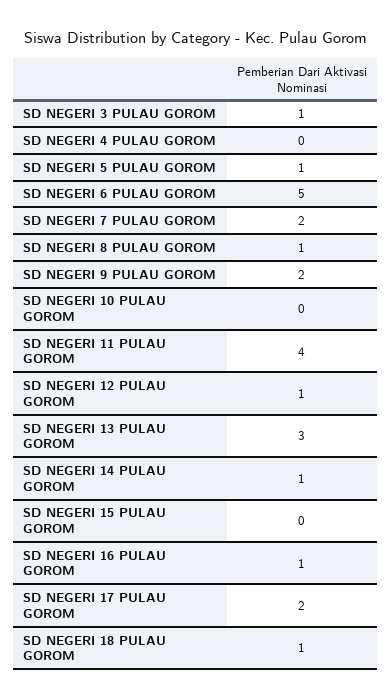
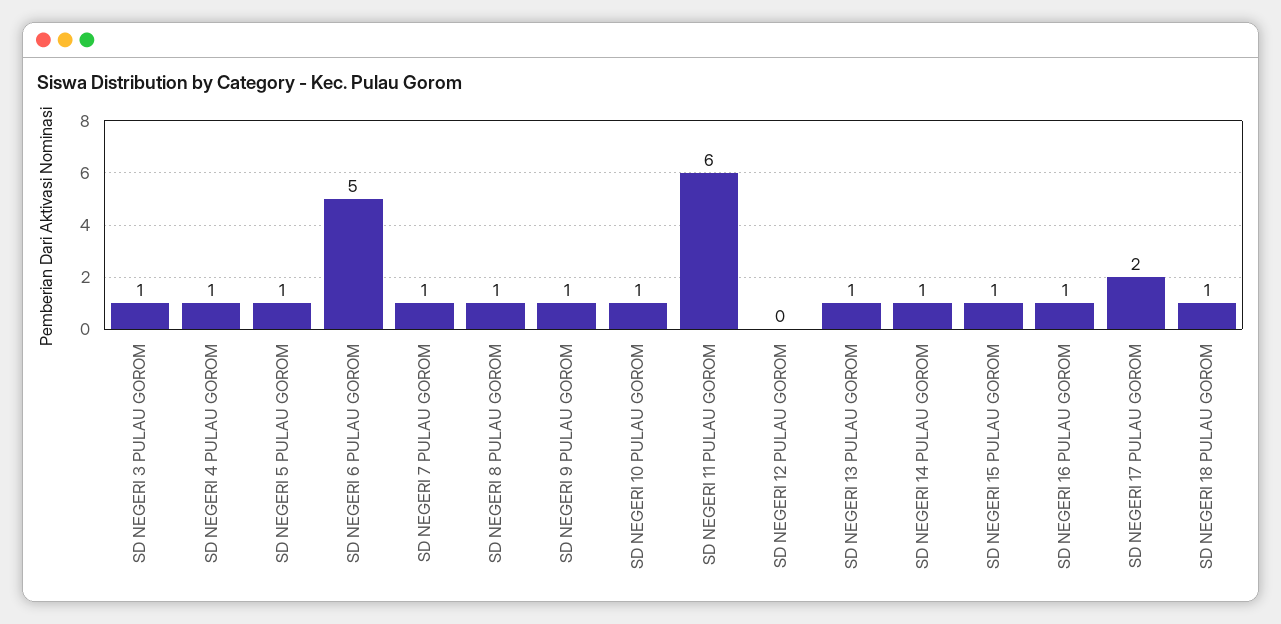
  {
    "SD NEGERI 3 PULAU GOROM": 1,
-   "SD NEGERI 4 PULAU GOROM": 0,
+   "SD NEGERI 4 PULAU GOROM": 1,
    "SD NEGERI 5 PULAU GOROM": 1,
    "SD NEGERI 6 PULAU GOROM": 5,
-   "SD NEGERI 7 PULAU GOROM": 2,
+   "SD NEGERI 7 PULAU GOROM": 1,
    "SD NEGERI 8 PULAU GOROM": 1,
-   "SD NEGERI 9 PULAU GOROM": 2,
+   "SD NEGERI 9 PULAU GOROM": 1,
-   "SD NEGERI 10 PULAU GOROM": 0,
+   "SD NEGERI 10 PULAU GOROM": 1,
-   "SD NEGERI 11 PULAU GOROM": 4,
+   "SD NEGERI 11 PULAU GOROM": 6,
-   "SD NEGERI 12 PULAU GOROM": 1,
+   "SD NEGERI 12 PULAU GOROM": 0,
-   "SD NEGERI 13 PULAU GOROM": 3,
+   "SD NEGERI 13 PULAU GOROM": 1,
    "SD NEGERI 14 PULAU GOROM": 1,
-   "SD NEGERI 15 PULAU GOROM": 0,
+   "SD NEGERI 15 PULAU GOROM": 1,
    "SD NEGERI 16 PULAU GOROM": 1,
    "SD NEGERI 17 PULAU GOROM": 2,
    "SD NEGERI 18 PULAU GOROM": 1
  }

